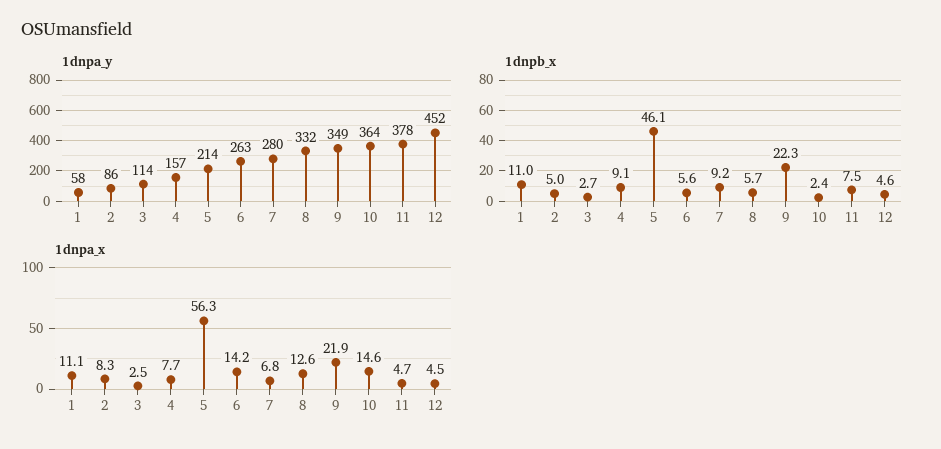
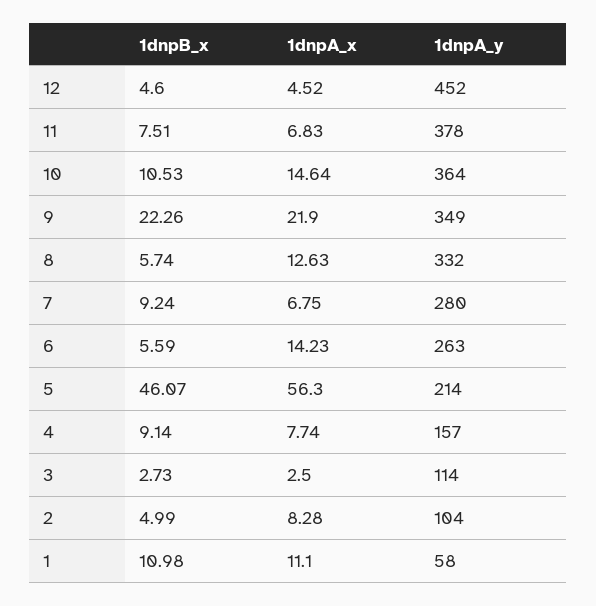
  {
    "1dnpa_y": {
      "1": 58,
-     "2": 86,
+     "2": 104,
      "3": 114,
      "4": 157,
      "5": 214,
      "6": 263,
      "7": 280,
      "8": 332,
      "9": 349,
      "10": 364,
      "11": 378,
      "12": 452
    },
    "1dnpb_x": {
      "1": 10.98,
      "2": 4.99,
      "3": 2.73,
      "4": 9.14,
      "5": 46.07,
      "6": 5.59,
      "7": 9.24,
      "8": 5.74,
      "9": 22.26,
-     "10": 2.4,
+     "10": 10.53,
      "11": 7.51,
      "12": 4.6
    },
    "1dnpa_x": {
      "1": 11.1,
      "2": 8.28,
      "3": 2.5,
      "4": 7.74,
      "5": 56.3,
      "6": 14.23,
      "7": 6.75,
      "8": 12.63,
      "9": 21.9,
      "10": 14.64,
-     "11": 4.7,
+     "11": 6.83,
      "12": 4.52
    }
  }

